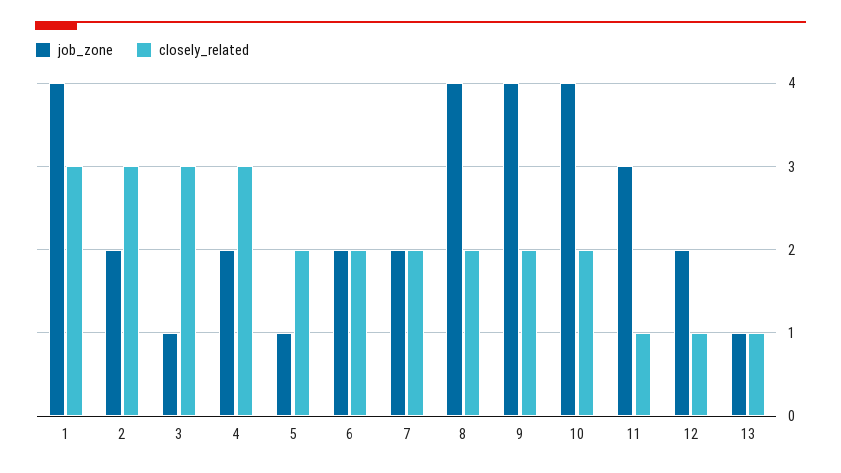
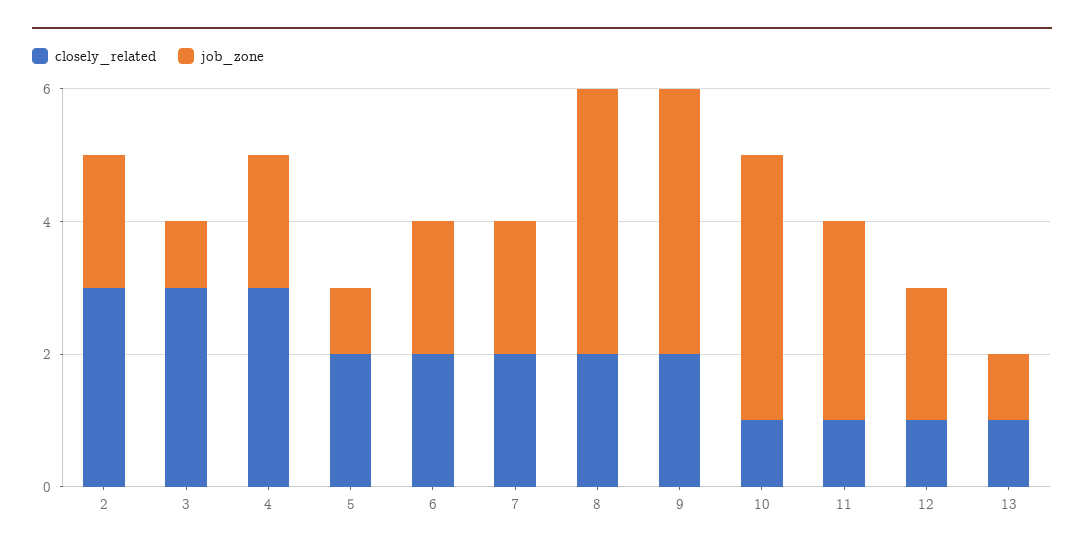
  {
    "job_zone": {
-     "1": 4,
      "2": 2,
      "3": 1,
      "4": 2,
      "5": 1,
      "6": 2,
      "7": 2,
      "8": 4,
      "9": 4,
      "10": 4,
      "11": 3,
      "12": 2,
      "13": 1
    },
    "closely_related": {
-     "1": 3,
      "2": 3,
      "3": 3,
      "4": 3,
      "5": 2,
      "6": 2,
      "7": 2,
      "8": 2,
      "9": 2,
-     "10": 2,
+     "10": 1,
      "11": 1,
      "12": 1,
      "13": 1
    }
  }

